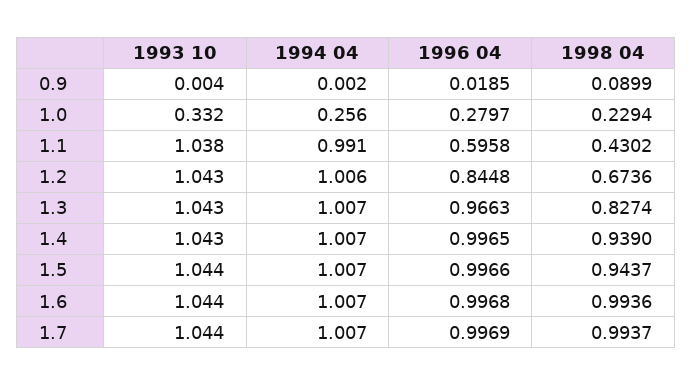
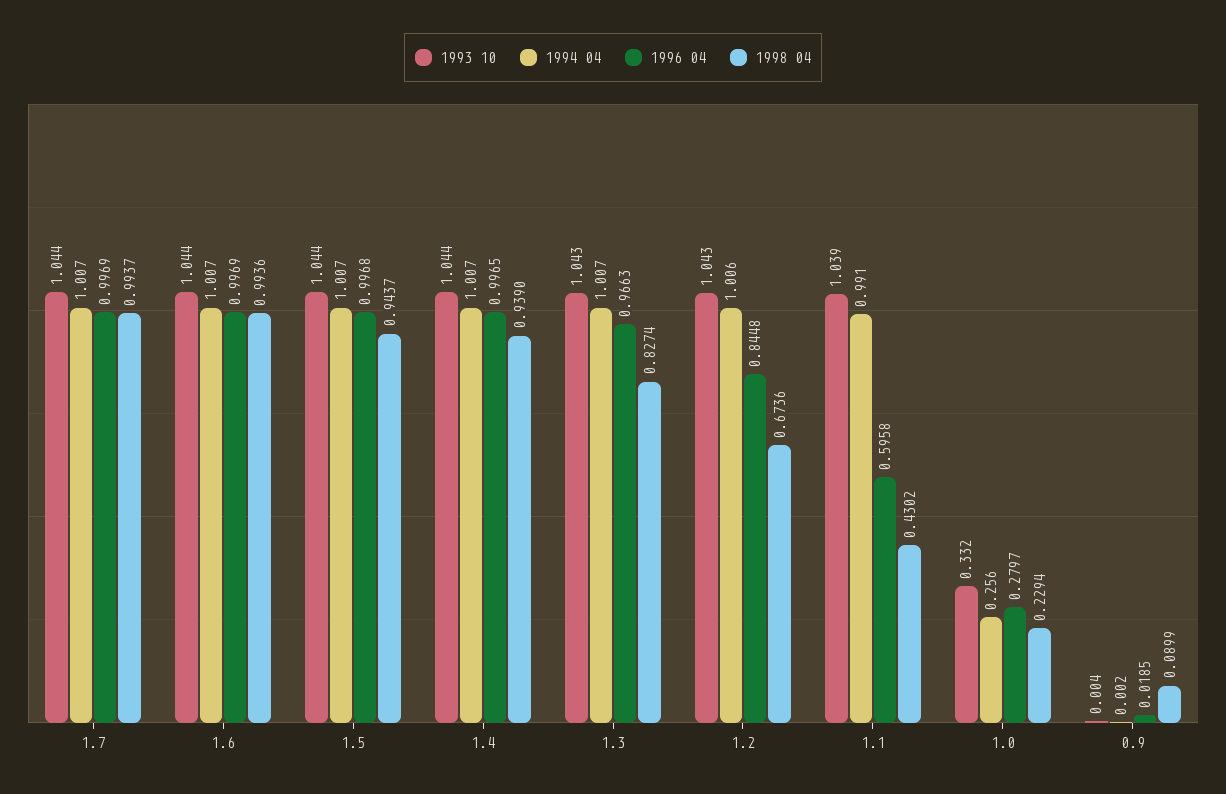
  {
    "1993 10": {
      "0.9": 0.004,
      "1.0": 0.332,
-     "1.1": 1.038,
+     "1.1": 1.039,
      "1.2": 1.043,
      "1.3": 1.043,
-     "1.4": 1.043,
+     "1.4": 1.044,
      "1.5": 1.044,
      "1.6": 1.044,
      "1.7": 1.044
    },
    "1994 04": {
      "0.9": 0.002,
      "1.0": 0.256,
      "1.1": 0.991,
      "1.2": 1.006,
      "1.3": 1.007,
      "1.4": 1.007,
      "1.5": 1.007,
      "1.6": 1.007,
      "1.7": 1.007
    },
    "1996 04": {
      "0.9": 0.0185,
      "1.0": 0.2797,
      "1.1": 0.5958,
      "1.2": 0.8448,
      "1.3": 0.9663,
      "1.4": 0.9965,
-     "1.5": 0.9966,
+     "1.5": 0.9968,
-     "1.6": 0.9968,
+     "1.6": 0.9969,
      "1.7": 0.9969
    },
    "1998 04": {
      "0.9": 0.0899,
      "1.0": 0.2294,
      "1.1": 0.4302,
      "1.2": 0.6736,
      "1.3": 0.8274,
      "1.4": 0.939,
      "1.5": 0.9437,
      "1.6": 0.9936,
      "1.7": 0.9937
    }
  }

